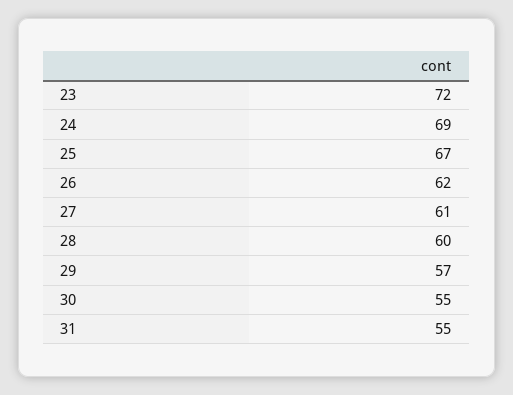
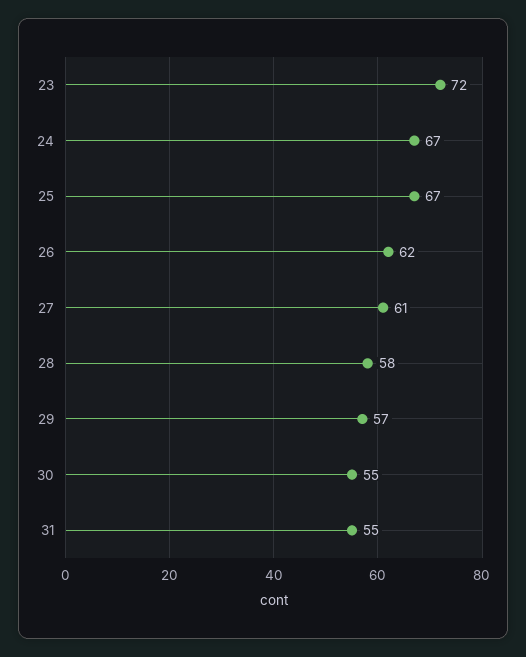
  {
    "23": 72,
-   "24": 69,
+   "24": 67,
    "25": 67,
    "26": 62,
    "27": 61,
-   "28": 60,
+   "28": 58,
    "29": 57,
    "30": 55,
    "31": 55
  }

